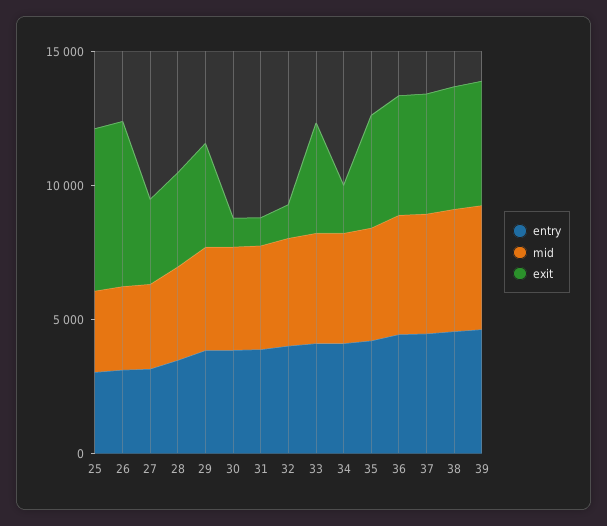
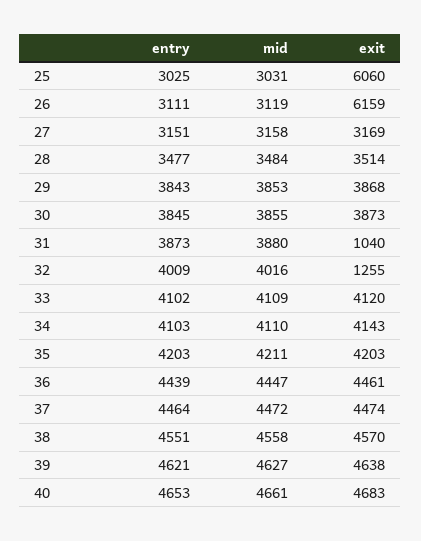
  {
    "entry": {
      "25": 3025,
      "26": 3111,
      "27": 3151,
      "28": 3477,
      "29": 3843,
      "30": 3845,
      "31": 3873,
      "32": 4009,
      "33": 4102,
      "34": 4103,
      "35": 4203,
      "36": 4439,
      "37": 4464,
      "38": 4551,
-     "39": 4621
+     "39": 4621,
+     "40": 4653
    },
    "mid": {
      "25": 3031,
      "26": 3119,
      "27": 3158,
      "28": 3484,
      "29": 3853,
      "30": 3855,
      "31": 3880,
      "32": 4016,
      "33": 4109,
      "34": 4110,
      "35": 4211,
      "36": 4447,
      "37": 4472,
      "38": 4558,
-     "39": 4627
+     "39": 4627,
+     "40": 4661
    },
    "exit": {
      "25": 6060,
      "26": 6159,
      "27": 3169,
      "28": 3514,
      "29": 3868,
-     "30": 1000,
+     "30": 3873,
      "31": 1040,
      "32": 1255,
      "33": 4120,
-     "34": 2000,
+     "34": 4143,
      "35": 4203,
      "36": 4461,
      "37": 4474,
      "38": 4570,
-     "39": 4638
+     "39": 4638,
+     "40": 4683
    }
  }

